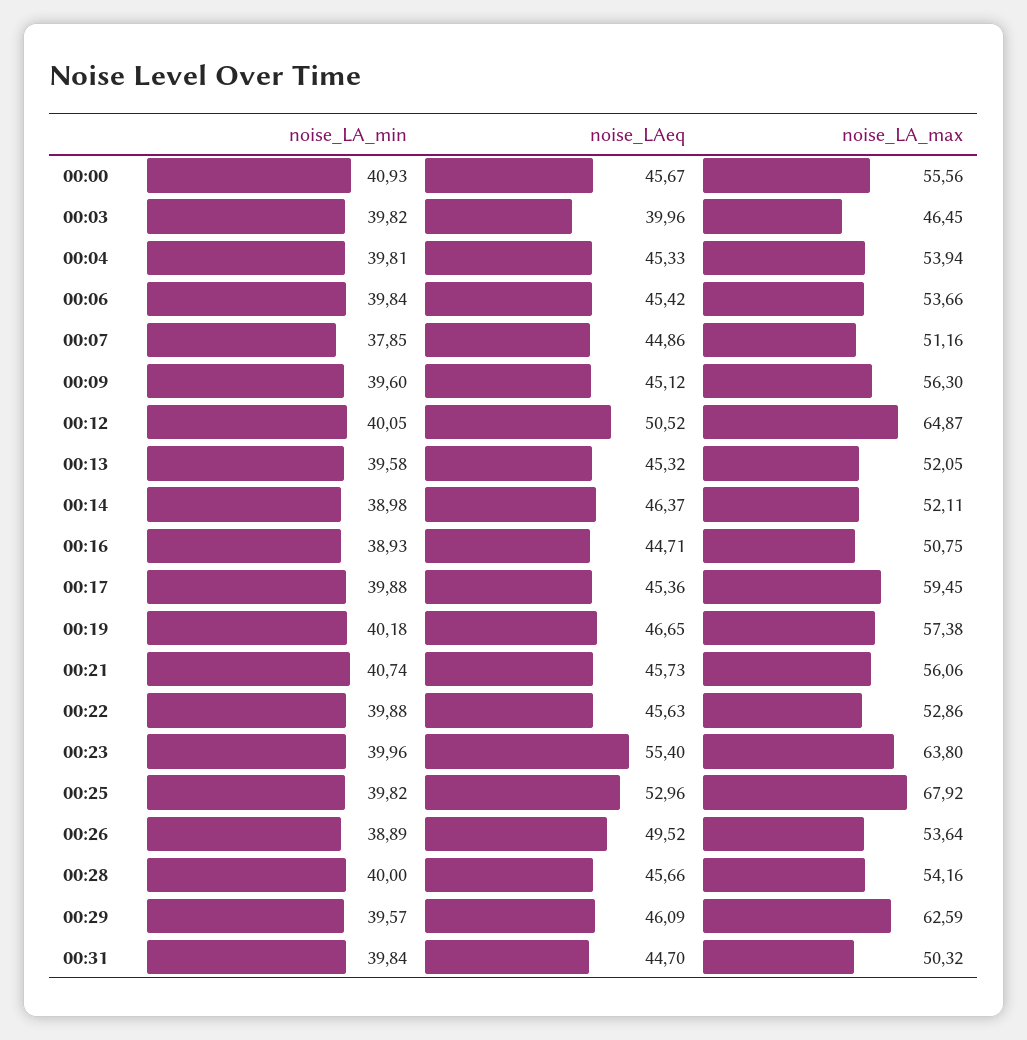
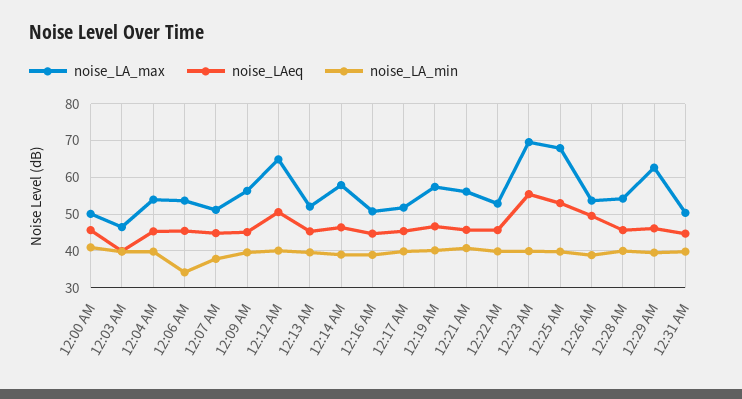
  {
    "noise_LA_min": {
      "00:00": 40.93,
      "00:03": 39.82,
      "00:04": 39.81,
-     "00:06": 39.84,
+     "00:06": 34,
      "00:07": 37.85,
      "00:09": 39.6,
      "00:12": 40.05,
      "00:13": 39.58,
      "00:14": 38.98,
      "00:16": 38.93,
      "00:17": 39.88,
      "00:19": 40.18,
      "00:21": 40.74,
      "00:22": 39.88,
      "00:23": 39.96,
      "00:25": 39.82,
      "00:26": 38.89,
      "00:28": 40,
      "00:29": 39.57,
      "00:31": 39.84
    },
    "noise_LAeq": {
      "00:00": 45.67,
      "00:03": 39.96,
      "00:04": 45.33,
      "00:06": 45.42,
      "00:07": 44.86,
      "00:09": 45.12,
      "00:12": 50.52,
      "00:13": 45.32,
      "00:14": 46.37,
      "00:16": 44.71,
      "00:17": 45.36,
      "00:19": 46.65,
      "00:21": 45.73,
      "00:22": 45.63,
      "00:23": 55.4,
      "00:25": 52.96,
      "00:26": 49.52,
      "00:28": 45.66,
      "00:29": 46.09,
      "00:31": 44.7
    },
    "noise_LA_max": {
-     "00:00": 55.56,
+     "00:00": 50,
      "00:03": 46.45,
      "00:04": 53.94,
      "00:06": 53.66,
      "00:07": 51.16,
      "00:09": 56.3,
      "00:12": 64.87,
      "00:13": 52.05,
-     "00:14": 52.11,
+     "00:14": 58,
      "00:16": 50.75,
-     "00:17": 59.45,
+     "00:17": 52,
      "00:19": 57.38,
      "00:21": 56.06,
      "00:22": 52.86,
-     "00:23": 63.8,
+     "00:23": 70,
      "00:25": 67.92,
      "00:26": 53.64,
      "00:28": 54.16,
      "00:29": 62.59,
      "00:31": 50.32
    }
  }

